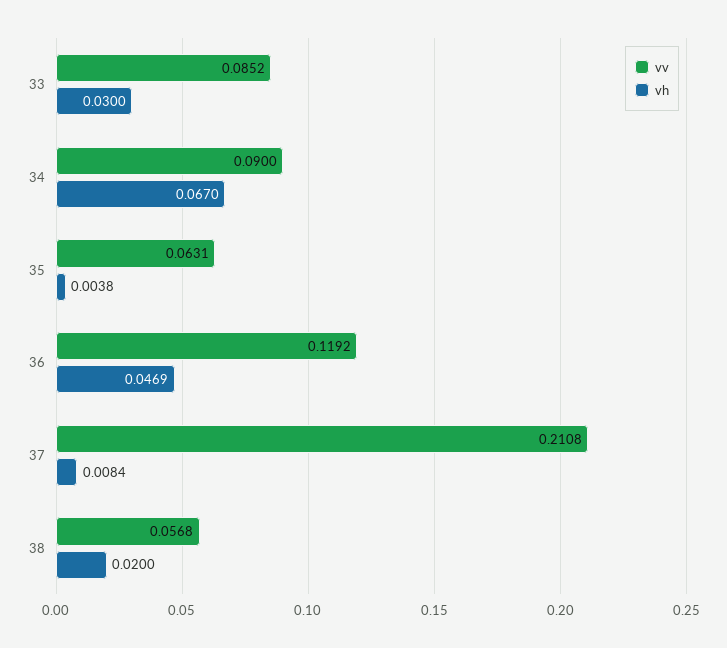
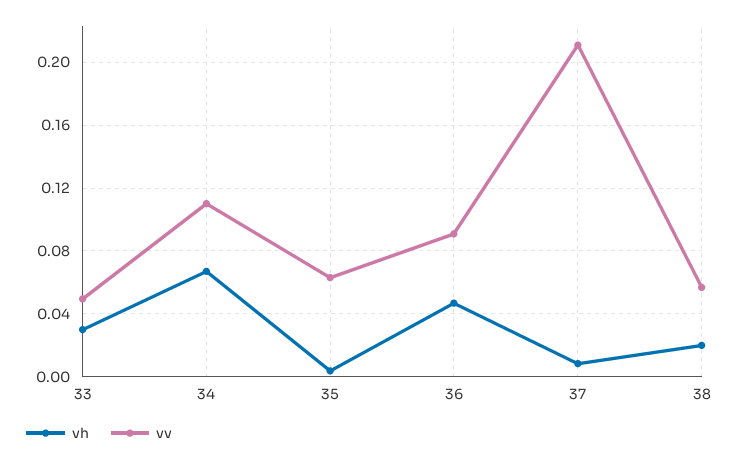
  {
    "vv": {
-     "33": 0.0852,
+     "33": 0.05,
-     "34": 0.09,
+     "34": 0.11,
      "35": 0.0631,
-     "36": 0.1192,
+     "36": 0.09,
      "37": 0.2108,
      "38": 0.0568
    },
    "vh": {
      "33": 0.03,
      "34": 0.067,
      "35": 0.0038,
      "36": 0.0469,
      "37": 0.0084,
      "38": 0.02
    }
  }

